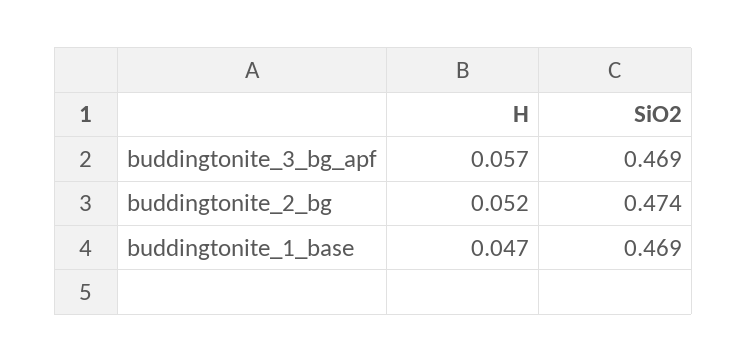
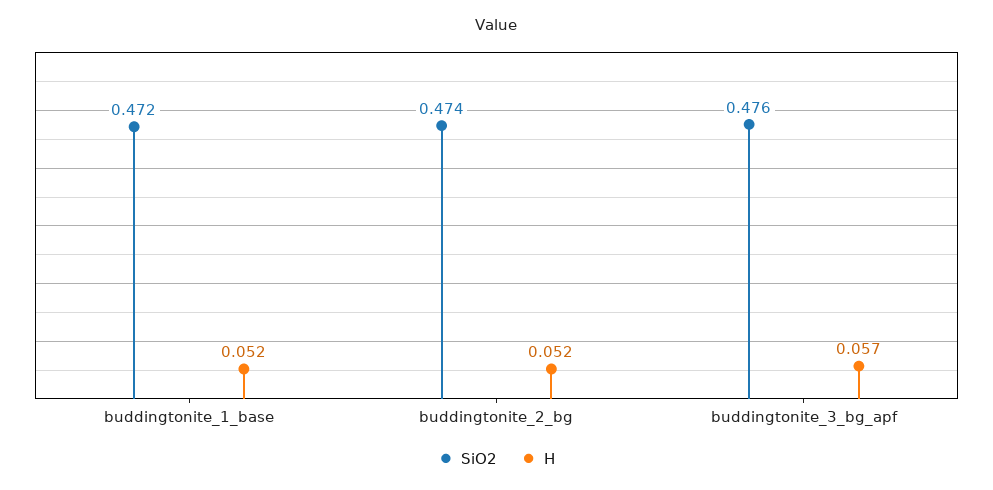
  {
    "H": {
      "buddingtonite_3_bg_apf": 0.057,
      "buddingtonite_2_bg": 0.052,
-     "buddingtonite_1_base": 0.047
+     "buddingtonite_1_base": 0.052
    },
    "SiO2": {
-     "buddingtonite_3_bg_apf": 0.469,
+     "buddingtonite_3_bg_apf": 0.476,
      "buddingtonite_2_bg": 0.474,
-     "buddingtonite_1_base": 0.469
+     "buddingtonite_1_base": 0.472
    }
  }

